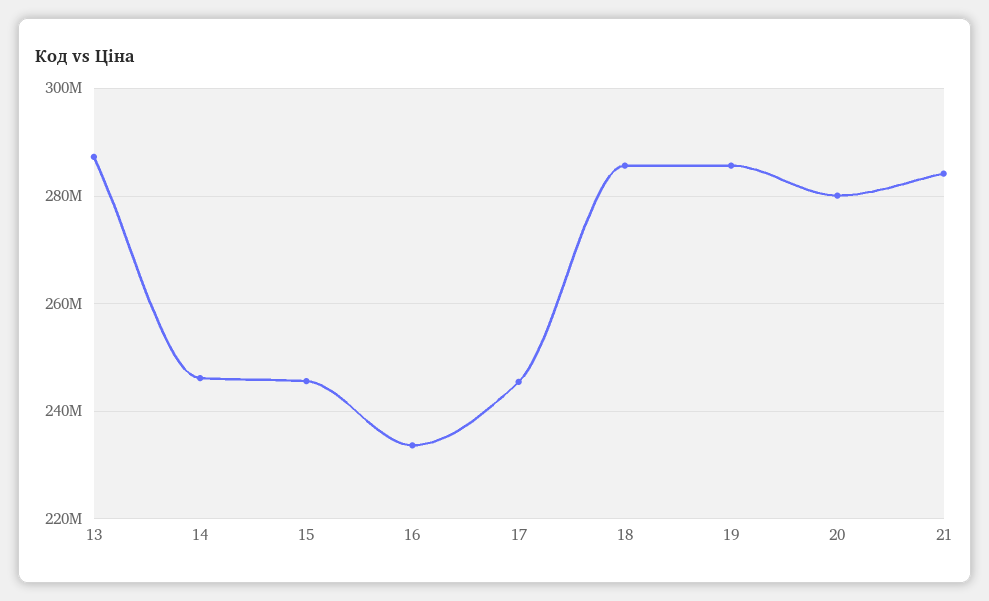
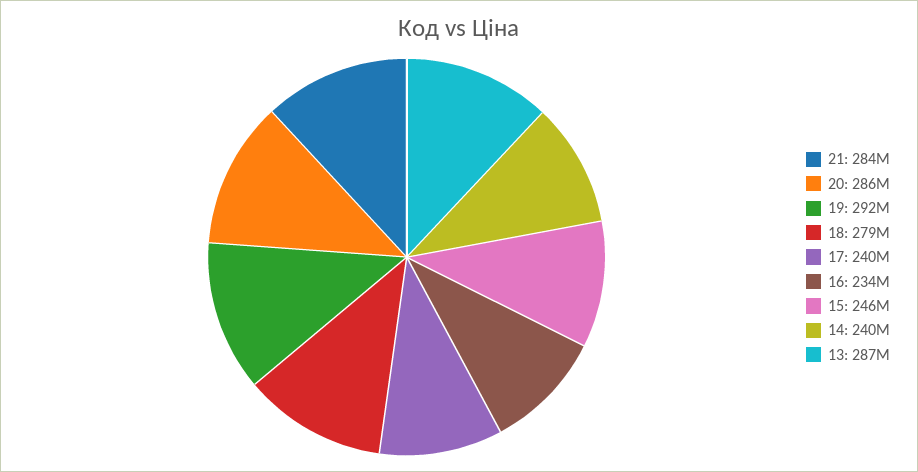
  {
    "13": 287000000,
-   "14": 246000000,
+   "14": 240000000,
    "15": 246000000,
    "16": 234000000,
-   "17": 246000000,
+   "17": 240000000,
-   "18": 286000000,
+   "18": 279000000,
-   "19": 286000000,
+   "19": 292000000,
-   "20": 280000000,
+   "20": 286000000,
    "21": 284000000
  }

